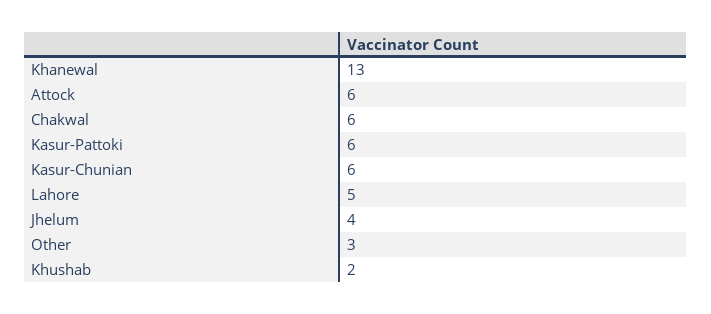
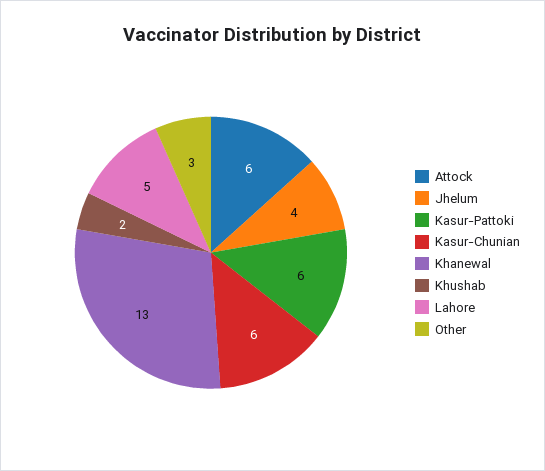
  {
    "Khanewal": 13,
    "Attock": 6,
-   "Chakwal": 6,
    "Kasur-Pattoki": 6,
    "Kasur-Chunian": 6,
    "Lahore": 5,
    "Jhelum": 4,
    "Other": 3,
    "Khushab": 2
  }

